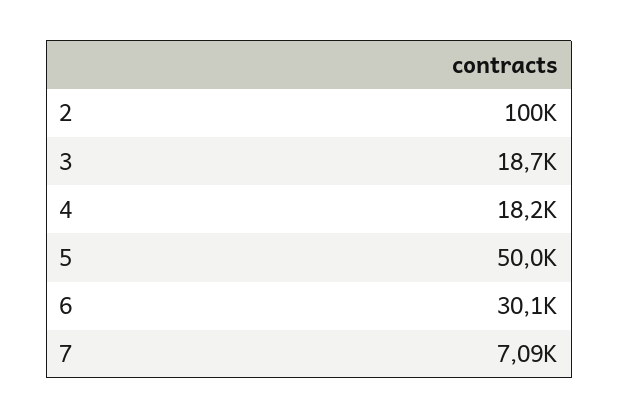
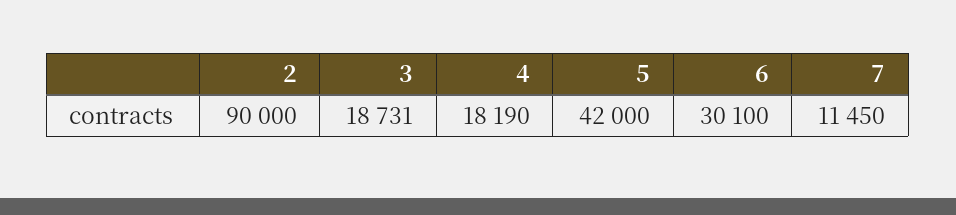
  {
-   "2": 100000,
+   "2": 90000,
    "3": 18731,
    "4": 18190,
-   "5": 50000,
+   "5": 42000,
    "6": 30100,
-   "7": 7090
+   "7": 11450
  }

